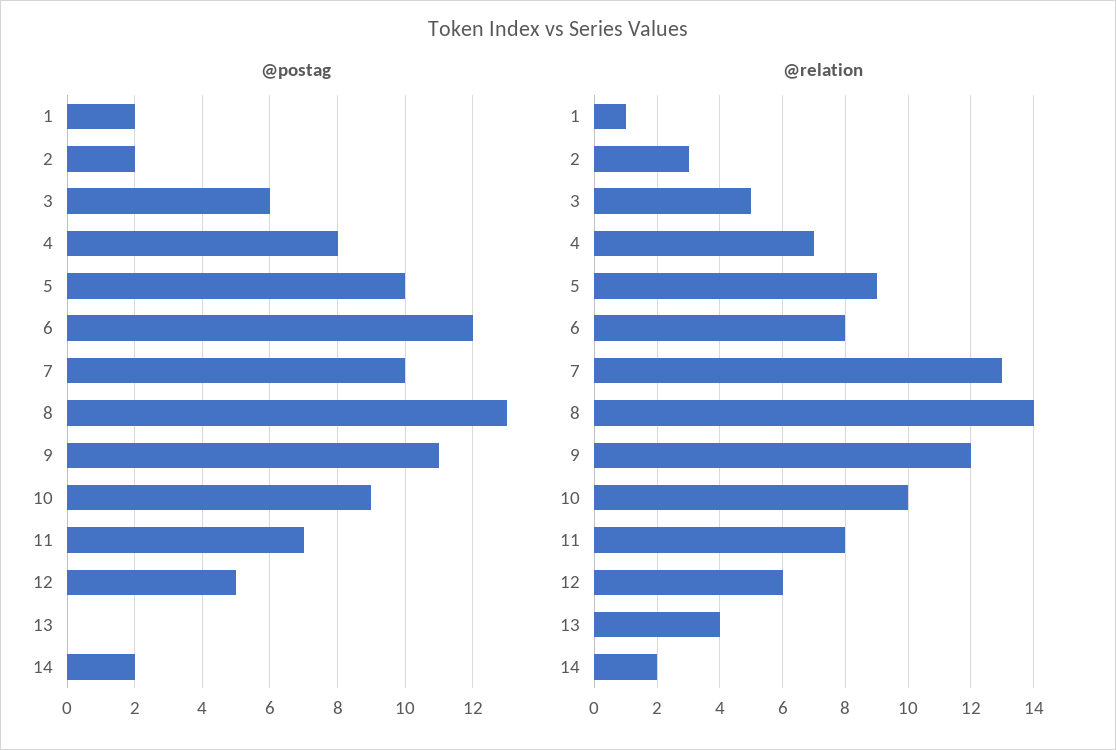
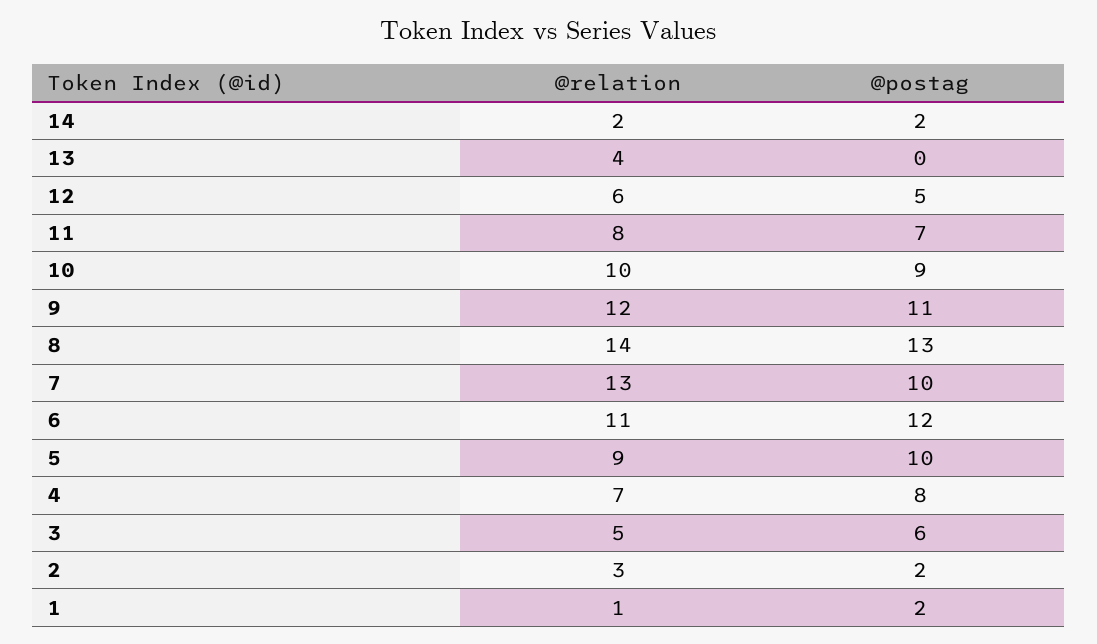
  {
    "@postag": {
      "1": 2,
      "2": 2,
      "3": 6,
      "4": 8,
      "5": 10,
      "6": 12,
      "7": 10,
      "8": 13,
      "9": 11,
      "10": 9,
      "11": 7,
      "12": 5,
      "13": 0,
      "14": 2
    },
    "@relation": {
      "1": 1,
      "2": 3,
      "3": 5,
      "4": 7,
      "5": 9,
-     "6": 8,
+     "6": 11,
      "7": 13,
      "8": 14,
      "9": 12,
      "10": 10,
      "11": 8,
      "12": 6,
      "13": 4,
      "14": 2
    }
  }

